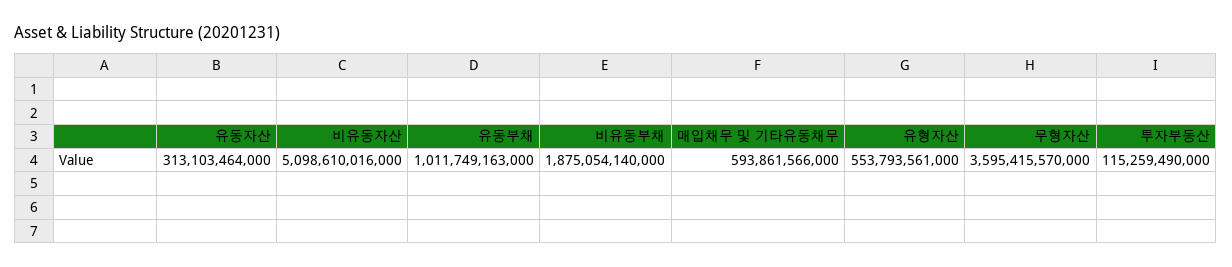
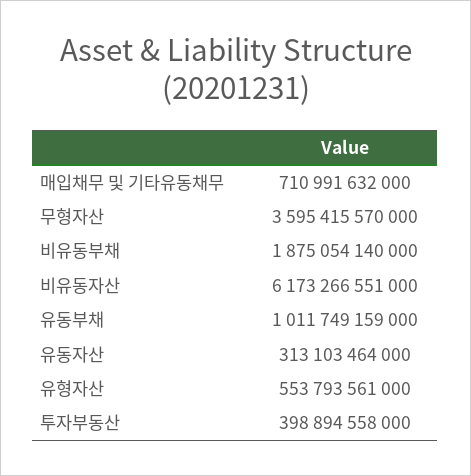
  {
    "유동자산": 313103464000,
-   "비유동자산": 5098610016000,
+   "비유동자산": 6173266551000,
-   "유동부채": 1011749163000,
+   "유동부채": 1011749159000,
    "비유동부채": 1875054140000,
-   "매입채무 및 기타유동채무": 593861566000,
+   "매입채무 및 기타유동채무": 710991632000,
    "유형자산": 553793561000,
    "무형자산": 3595415570000,
-   "투자부동산": 115259490000
+   "투자부동산": 398894558000
  }

